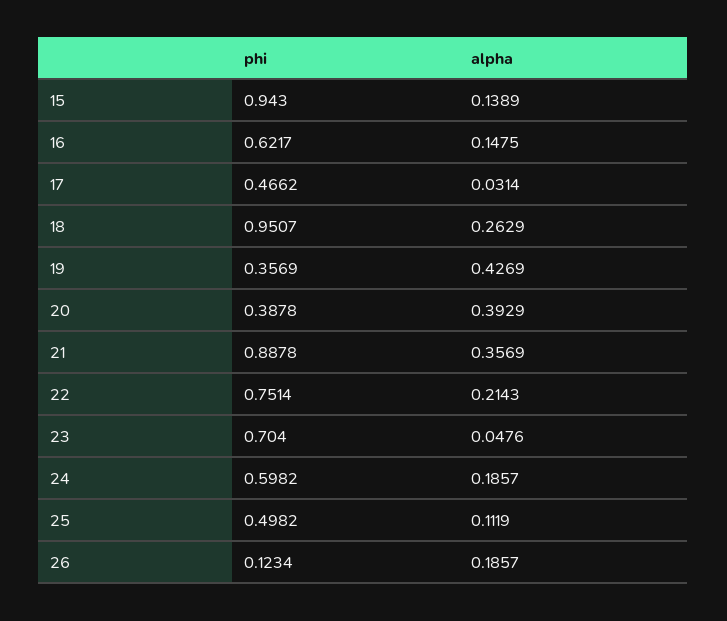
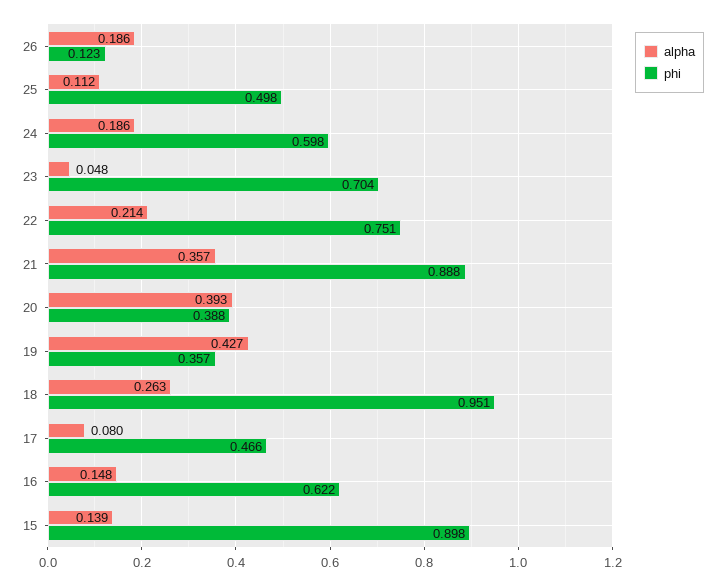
  {
    "phi": {
-     "15": 0.943,
+     "15": 0.898,
      "16": 0.6217,
      "17": 0.4662,
      "18": 0.9507,
      "19": 0.3569,
      "20": 0.3878,
      "21": 0.8878,
      "22": 0.7514,
      "23": 0.704,
      "24": 0.5982,
      "25": 0.4982,
      "26": 0.1234
    },
    "alpha": {
      "15": 0.1389,
      "16": 0.1475,
-     "17": 0.0314,
+     "17": 0.08,
      "18": 0.2629,
      "19": 0.4269,
      "20": 0.3929,
      "21": 0.3569,
      "22": 0.2143,
      "23": 0.0476,
      "24": 0.1857,
      "25": 0.1119,
      "26": 0.1857
    }
  }

